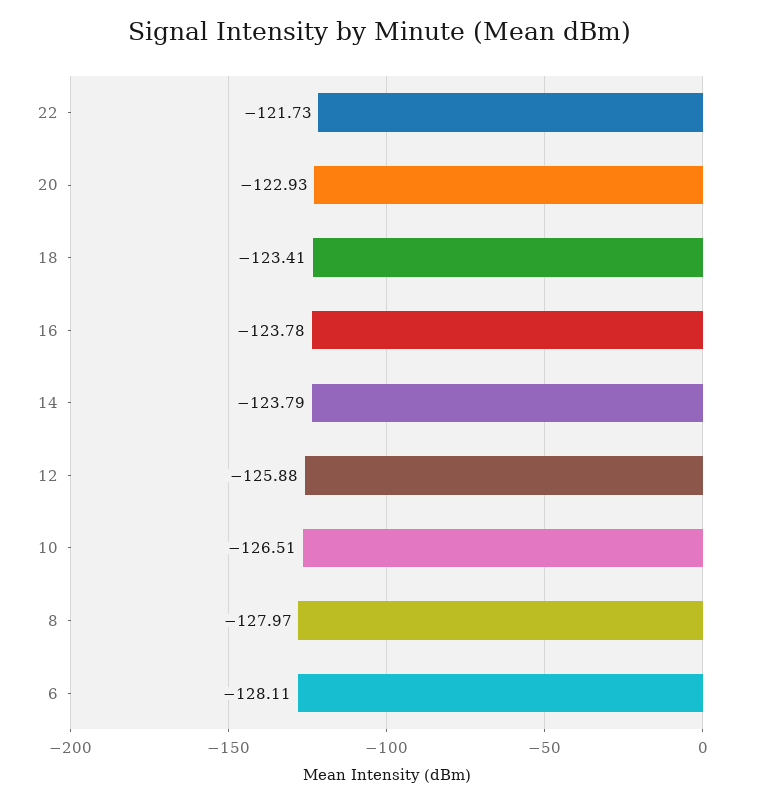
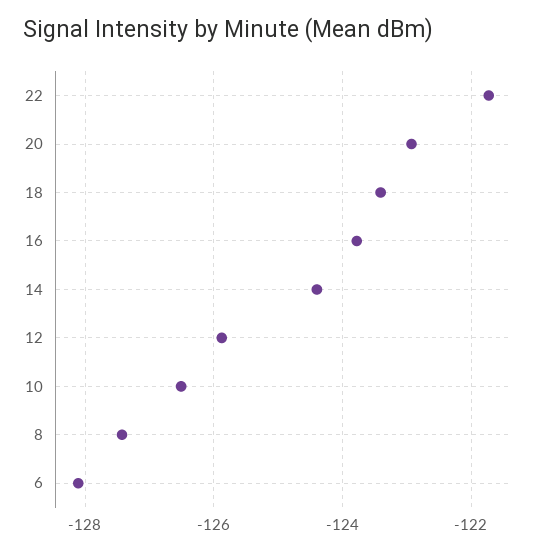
  {
    "22": -121.73,
    "20": -122.93,
    "18": -123.41,
    "16": -123.78,
-   "14": -123.79,
+   "14": -124.4,
    "12": -125.88,
    "10": -126.51,
-   "8": -127.97,
+   "8": -127.4,
    "6": -128.11
  }

